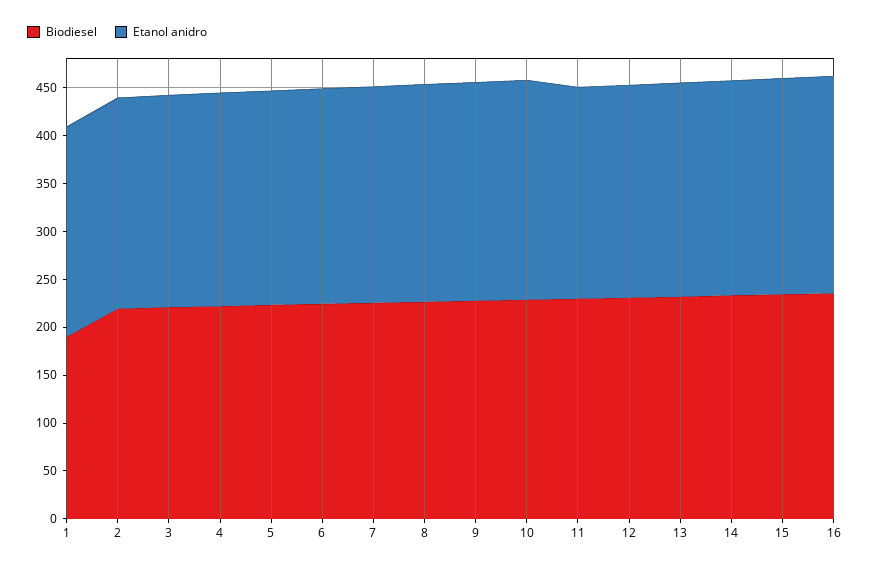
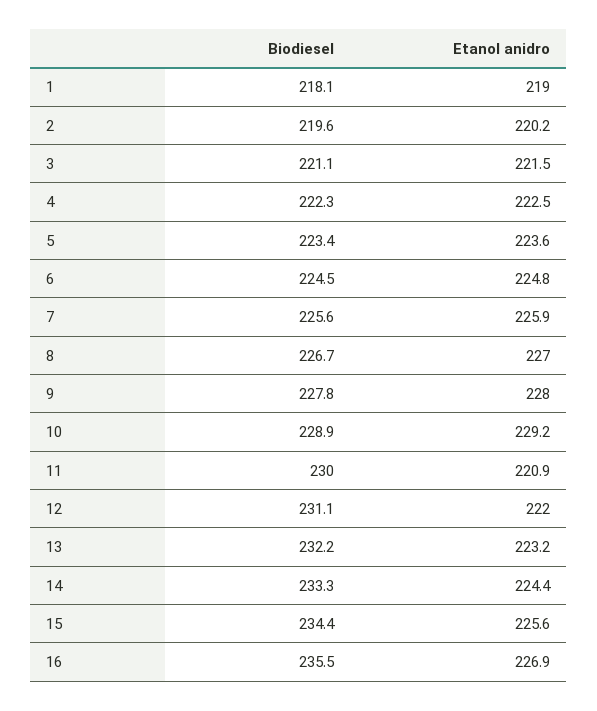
  {
    "Biodiesel": {
-     "1": 190,
+     "1": 218.1,
      "2": 219.6,
      "3": 221.1,
      "4": 222.3,
      "5": 223.4,
      "6": 224.5,
      "7": 225.6,
      "8": 226.7,
      "9": 227.8,
      "10": 228.9,
      "11": 230,
      "12": 231.1,
      "13": 232.2,
      "14": 233.3,
      "15": 234.4,
      "16": 235.5
    },
    "Etanol anidro": {
      "1": 219,
      "2": 220.2,
      "3": 221.5,
      "4": 222.5,
      "5": 223.6,
      "6": 224.8,
      "7": 225.9,
      "8": 227,
      "9": 228,
      "10": 229.2,
      "11": 220.9,
      "12": 222,
      "13": 223.2,
      "14": 224.4,
      "15": 225.6,
      "16": 226.9
    }
  }

